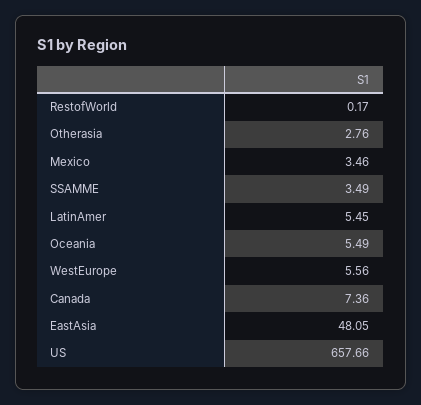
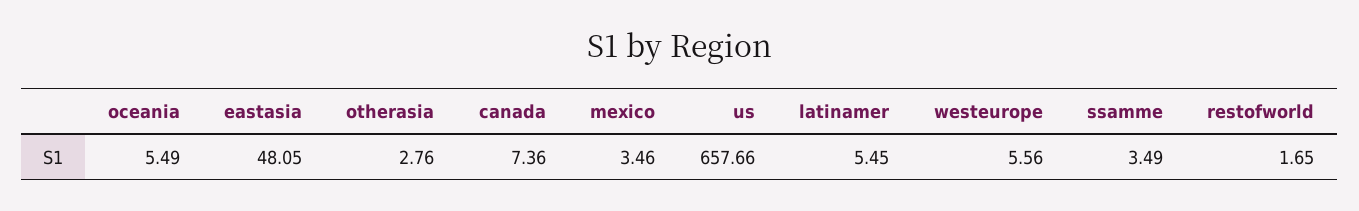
  {
-   "RestofWorld": 0.17,
+   "RestofWorld": 1.65,
    "Otherasia": 2.76,
    "Mexico": 3.46,
    "SSAMME": 3.49,
    "LatinAmer": 5.45,
    "Oceania": 5.49,
    "WestEurope": 5.56,
    "Canada": 7.36,
    "EastAsia": 48.05,
    "US": 657.66
  }

